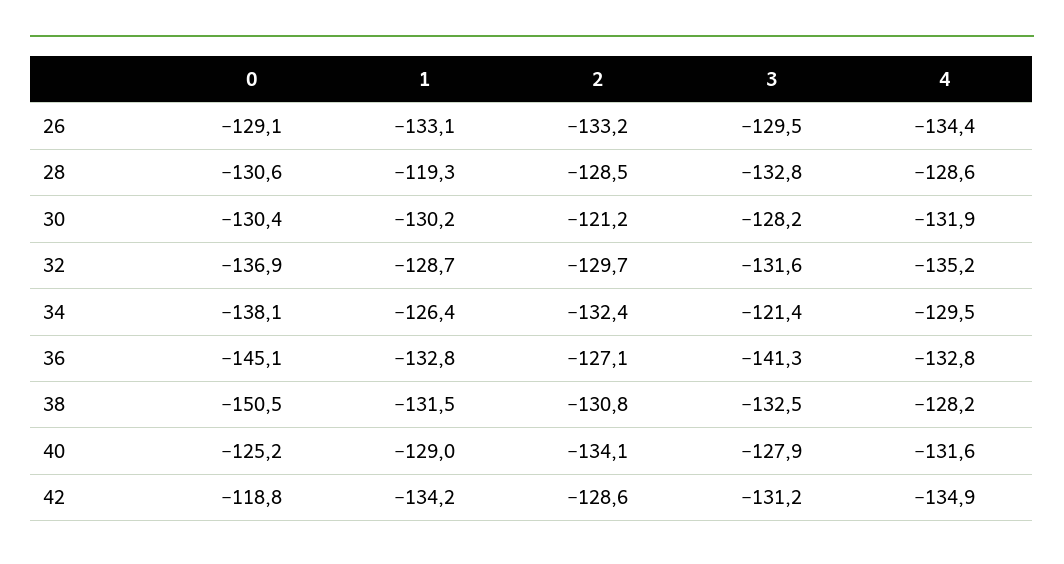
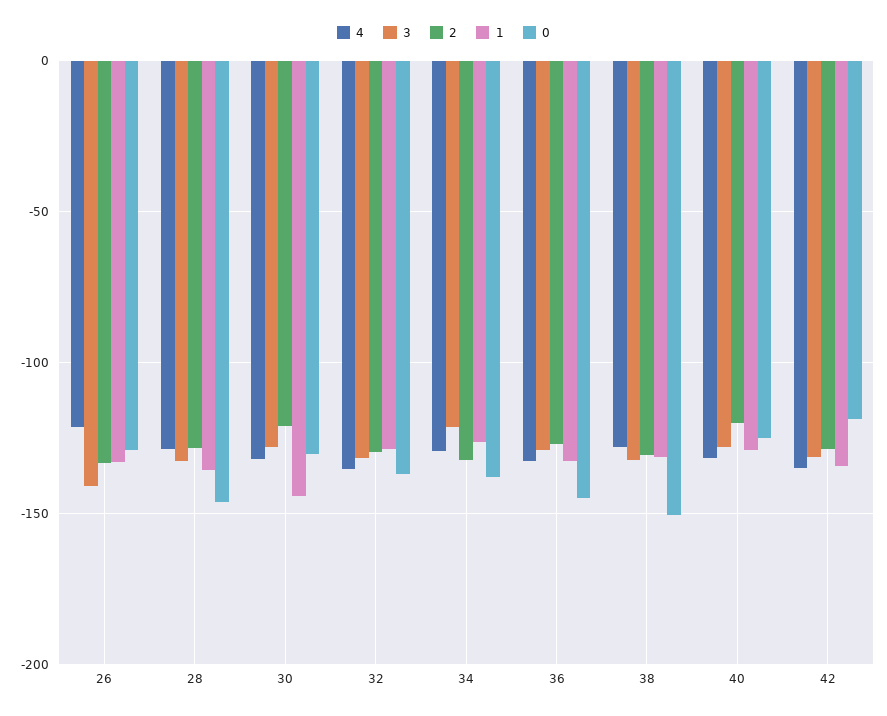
  {
    "0": {
      "26": -129.1,
-     "28": -130.6,
+     "28": -145,
      "30": -130.4,
      "32": -136.9,
      "34": -138.1,
      "36": -145.1,
      "38": -150.5,
      "40": -125.2,
      "42": -118.8
    },
    "1": {
      "26": -133.1,
-     "28": -119.3,
+     "28": -135,
-     "30": -130.2,
+     "30": -145,
      "32": -128.7,
      "34": -126.4,
      "36": -132.8,
      "38": -131.5,
      "40": -129,
      "42": -134.2
    },
    "2": {
      "26": -133.2,
      "28": -128.5,
      "30": -121.2,
      "32": -129.7,
      "34": -132.4,
      "36": -127.1,
      "38": -130.8,
-     "40": -134.1,
+     "40": -120,
      "42": -128.6
    },
    "3": {
-     "26": -129.5,
+     "26": -140,
      "28": -132.8,
      "30": -128.2,
      "32": -131.6,
      "34": -121.4,
-     "36": -141.3,
+     "36": -130,
      "38": -132.5,
      "40": -127.9,
      "42": -131.2
    },
    "4": {
-     "26": -134.4,
+     "26": -120,
      "28": -128.6,
      "30": -131.9,
      "32": -135.2,
      "34": -129.5,
      "36": -132.8,
      "38": -128.2,
      "40": -131.6,
      "42": -134.9
    }
  }

